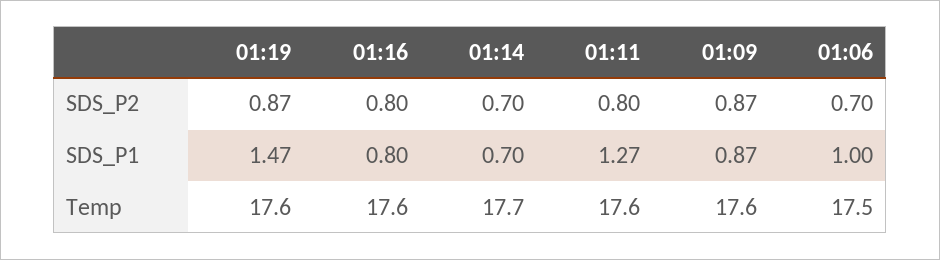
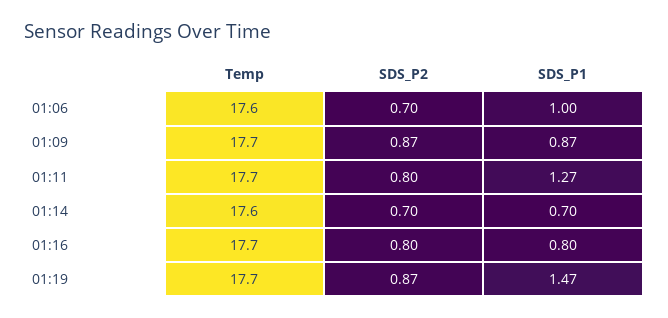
  {
    "01:19": {
      "SDS_P2": 0.87,
      "SDS_P1": 1.47,
-     "Temp": 17.6
+     "Temp": 17.7
    },
    "01:16": {
      "SDS_P2": 0.8,
      "SDS_P1": 0.8,
-     "Temp": 17.6
+     "Temp": 17.7
    },
    "01:14": {
      "SDS_P2": 0.7,
      "SDS_P1": 0.7,
-     "Temp": 17.7
+     "Temp": 17.6
    },
    "01:11": {
      "SDS_P2": 0.8,
      "SDS_P1": 1.27,
-     "Temp": 17.6
+     "Temp": 17.7
    },
    "01:09": {
      "SDS_P2": 0.87,
      "SDS_P1": 0.87,
-     "Temp": 17.6
+     "Temp": 17.7
    },
    "01:06": {
      "SDS_P2": 0.7,
      "SDS_P1": 1,
-     "Temp": 17.5
+     "Temp": 17.6
    }
  }

